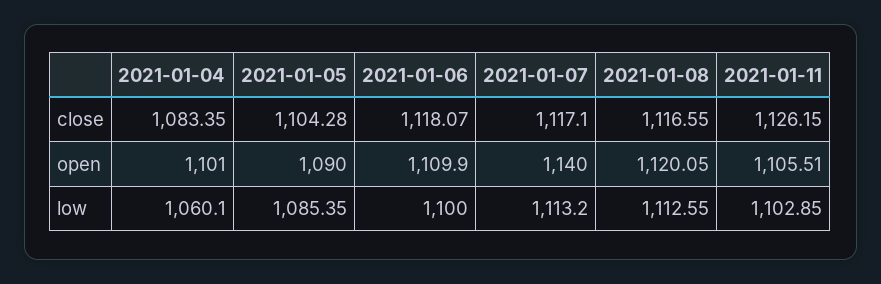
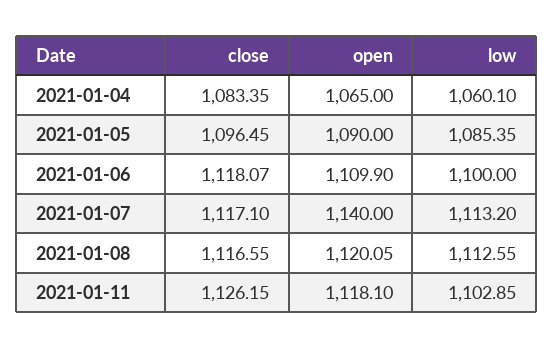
  {
    "2021-01-04": {
      "close": 1083.35,
-     "open": 1101,
+     "open": 1065,
      "low": 1060.1
    },
    "2021-01-05": {
-     "close": 1104.28,
+     "close": 1096.45,
      "open": 1090,
      "low": 1085.35
    },
    "2021-01-06": {
      "close": 1118.07,
      "open": 1109.9,
      "low": 1100
    },
    "2021-01-07": {
      "close": 1117.1,
      "open": 1140,
      "low": 1113.2
    },
    "2021-01-08": {
      "close": 1116.55,
      "open": 1120.05,
      "low": 1112.55
    },
    "2021-01-11": {
      "close": 1126.15,
-     "open": 1105.51,
+     "open": 1118.1,
      "low": 1102.85
    }
  }

